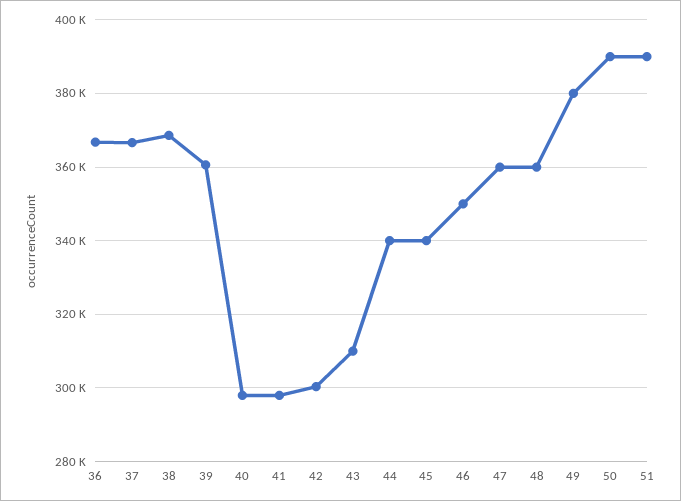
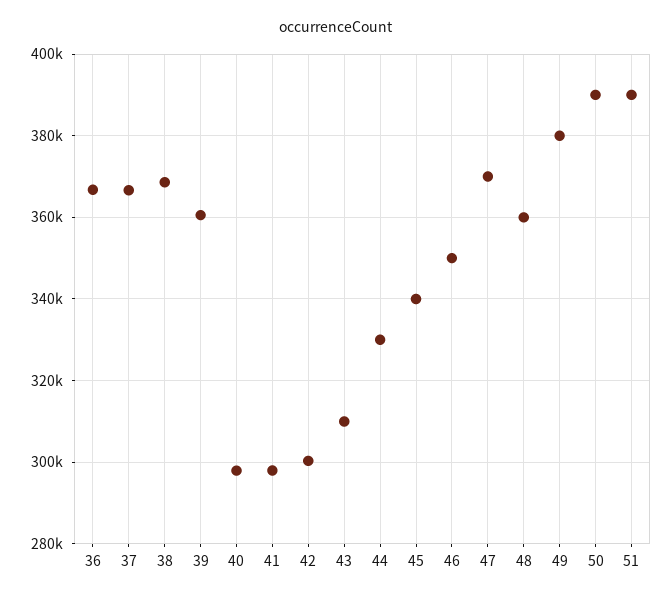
  {
    "36": 366000,
    "37": 366000,
    "38": 368000,
    "39": 360000,
    "40": 298000,
    "41": 298000,
    "42": 300000,
    "43": 310000,
-   "44": 340000,
+   "44": 330000,
    "45": 340000,
    "46": 350000,
-   "47": 360000,
+   "47": 370000,
    "48": 360000,
    "49": 380000,
    "50": 390000,
    "51": 390000
  }

